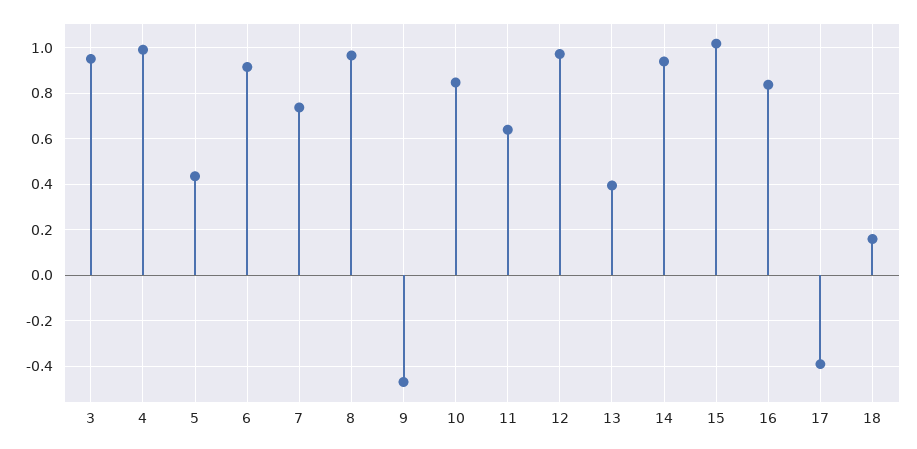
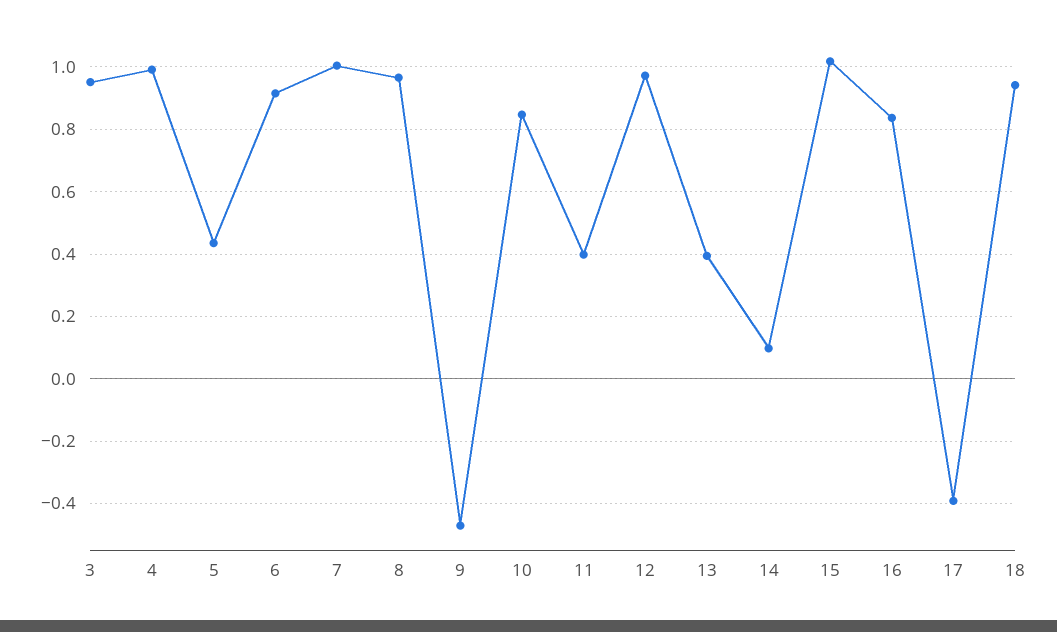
  {
    "3": 0.96,
    "4": 1,
    "5": 0.44,
    "6": 0.92,
-   "7": 0.75,
+   "7": 1,
    "8": 0.96,
    "9": -0.48,
    "10": 0.84,
-   "11": 0.65,
+   "11": 0.4,
    "12": 0.98,
    "13": 0.4,
-   "14": 0.95,
+   "14": 0.1,
    "15": 1.02,
    "16": 0.84,
    "17": -0.4,
-   "18": 0.15
+   "18": 0.94
  }

